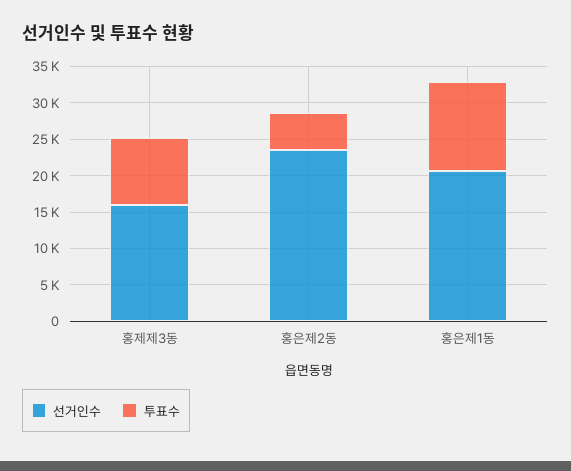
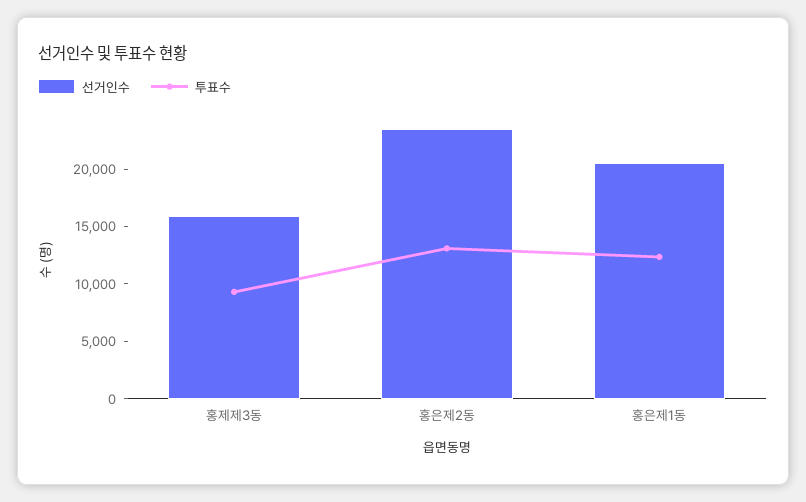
  {
    "선거인수": {
      "홍제제3동": 16000,
      "홍은제2동": 24000,
      "홍은제1동": 21000
    },
    "투표수": {
      "홍제제3동": 9000,
-     "홍은제2동": 5000,
+     "홍은제2동": 13000,
      "홍은제1동": 12000
    }
  }

